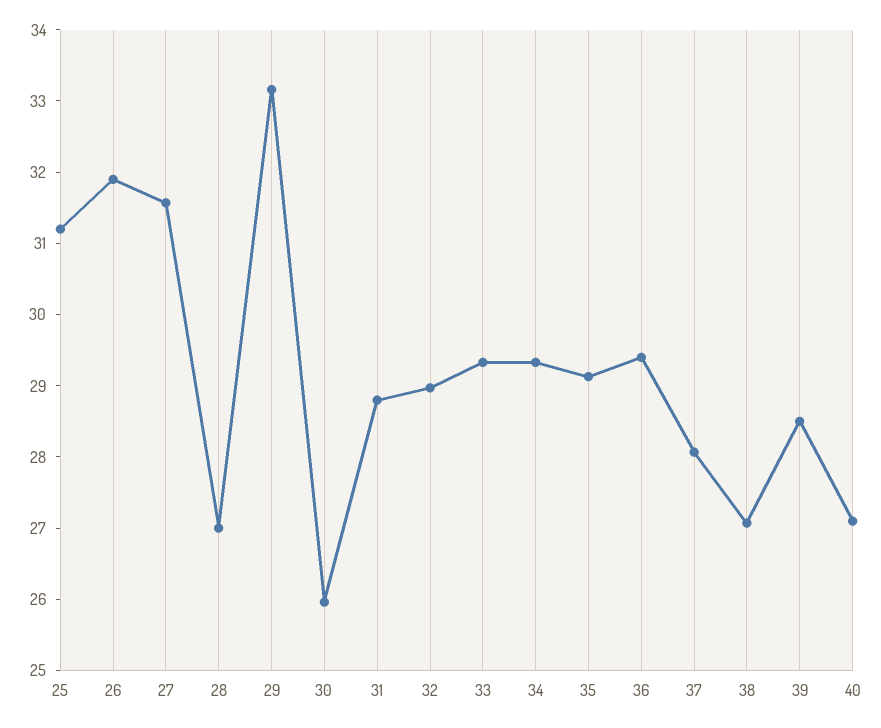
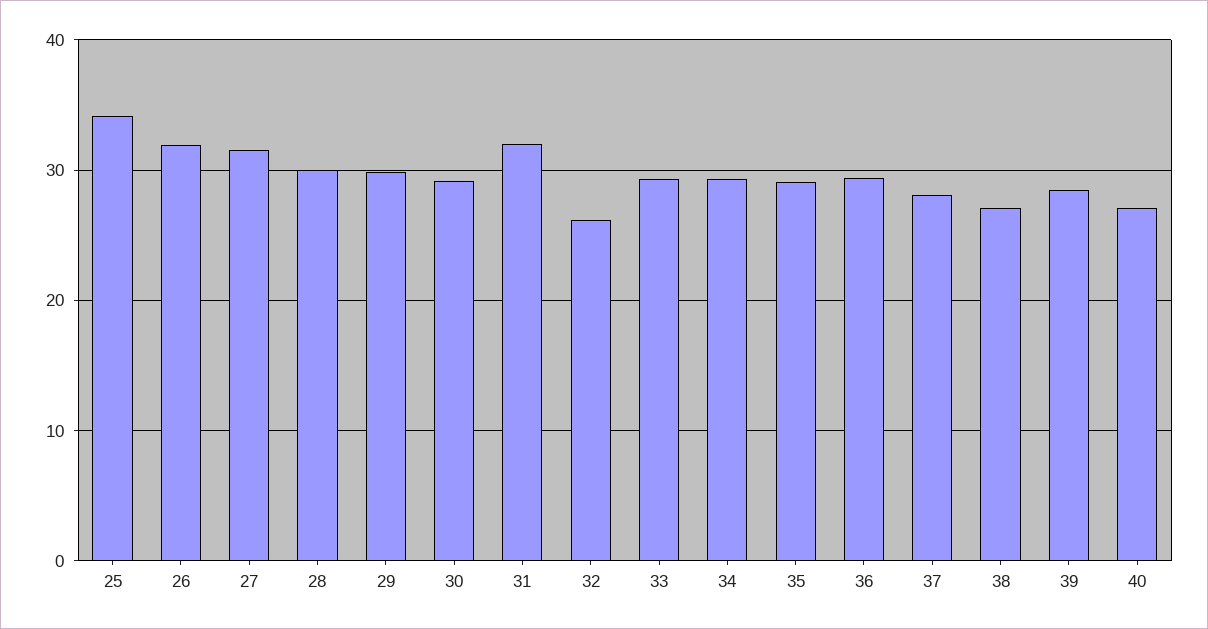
  {
-   "25": 31.2,
+   "25": 34,
    "26": 32,
    "27": 31.6,
-   "28": 27,
+   "28": 30,
-   "29": 33.2,
+   "29": 30,
-   "30": 26,
+   "30": 29,
-   "31": 28.8,
+   "31": 32,
-   "32": 29,
+   "32": 26,
    "33": 29.4,
    "34": 29.4,
    "35": 29.2,
    "36": 29.4,
    "37": 28,
    "38": 27,
    "39": 28.6,
    "40": 27.2
  }

